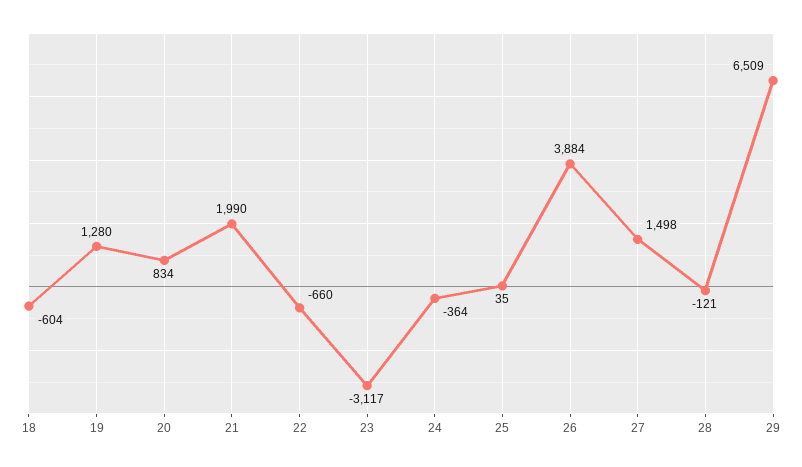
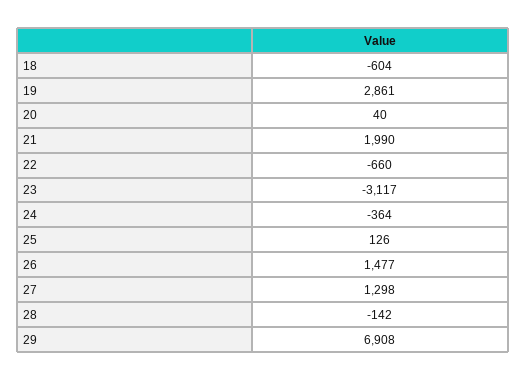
  {
    "18": -604,
-   "19": 1280,
+   "19": 2861,
-   "20": 834,
+   "20": 40,
    "21": 1990,
    "22": -660,
    "23": -3117,
    "24": -364,
-   "25": 35,
+   "25": 126,
-   "26": 3884,
+   "26": 1477,
-   "27": 1498,
+   "27": 1298,
-   "28": -121,
+   "28": -142,
-   "29": 6509
+   "29": 6908
  }

